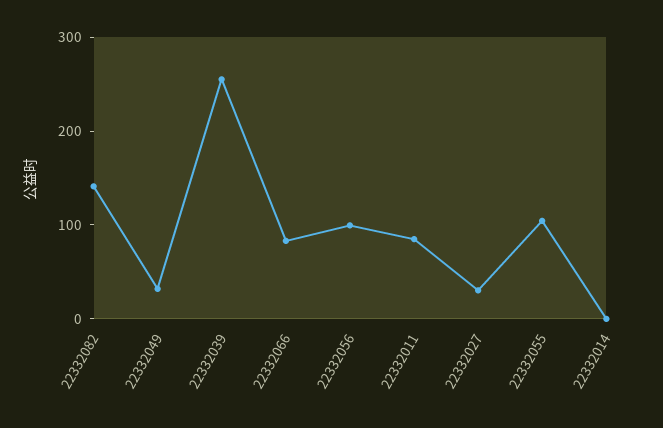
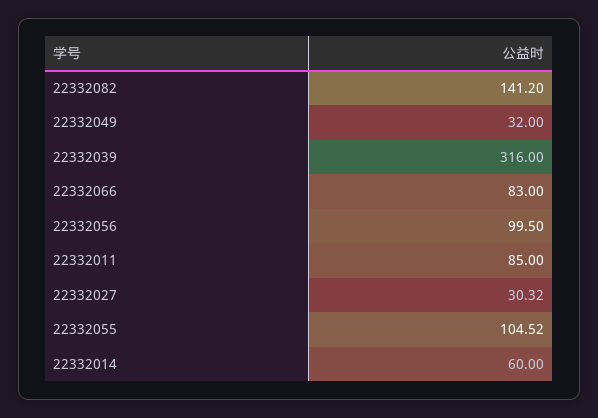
  {
    "22332082": 141.2,
    "22332049": 32,
-   "22332039": 260,
+   "22332039": 316,
    "22332066": 83,
    "22332056": 99.5,
    "22332011": 85,
    "22332027": 30.32,
    "22332055": 104.52,
-   "22332014": 0
+   "22332014": 60
  }

